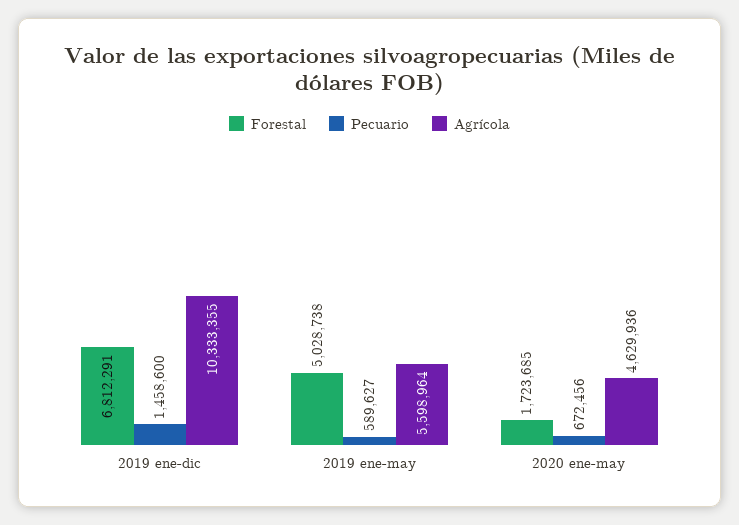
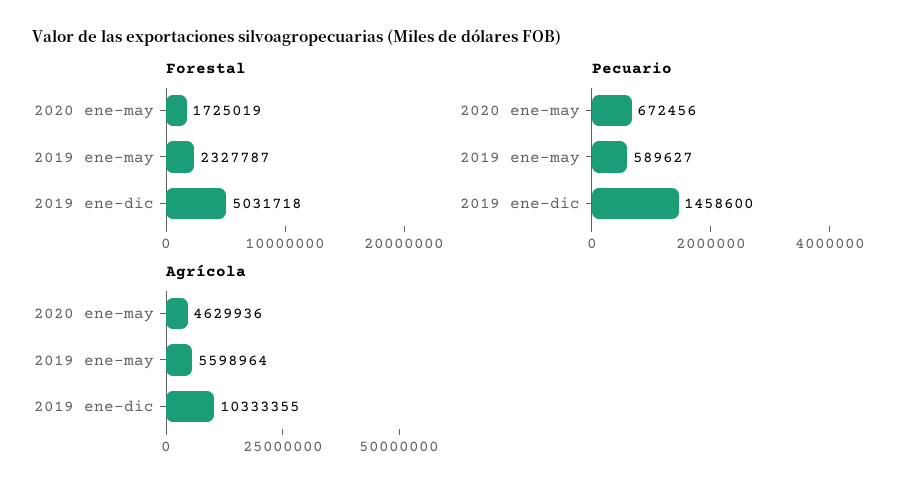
  {
    "Forestal": {
-     "2019 ene-dic": 6812291,
+     "2019 ene-dic": 5031718,
-     "2019 ene-may": 5028738,
+     "2019 ene-may": 2327787,
-     "2020 ene-may": 1723685
+     "2020 ene-may": 1725019
    },
    "Pecuario": {
      "2019 ene-dic": 1458600,
      "2019 ene-may": 589627,
      "2020 ene-may": 672456
    },
    "Agrícola": {
      "2019 ene-dic": 10333355,
      "2019 ene-may": 5598964,
      "2020 ene-may": 4629936
    }
  }

